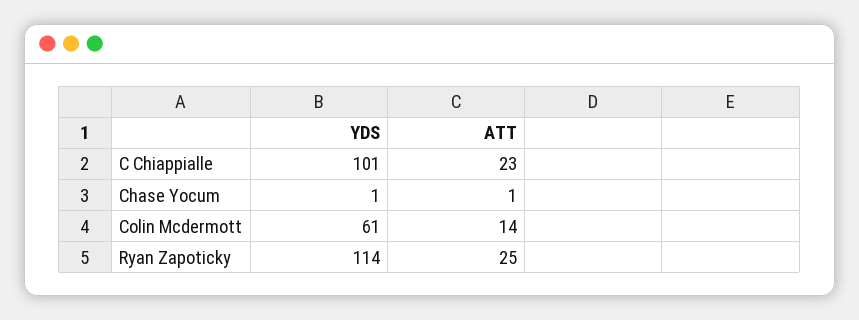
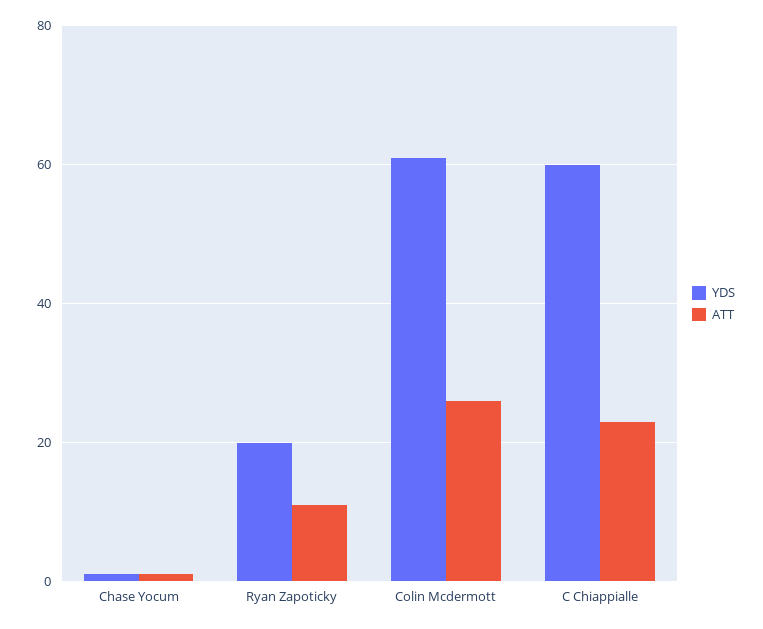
  {
    "YDS": {
-     "C Chiappialle": 101,
+     "C Chiappialle": 60,
      "Chase Yocum": 1,
      "Colin Mcdermott": 61,
-     "Ryan Zapoticky": 114
+     "Ryan Zapoticky": 20
    },
    "ATT": {
      "C Chiappialle": 23,
      "Chase Yocum": 1,
-     "Colin Mcdermott": 14,
+     "Colin Mcdermott": 25,
-     "Ryan Zapoticky": 25
+     "Ryan Zapoticky": 10
    }
  }

